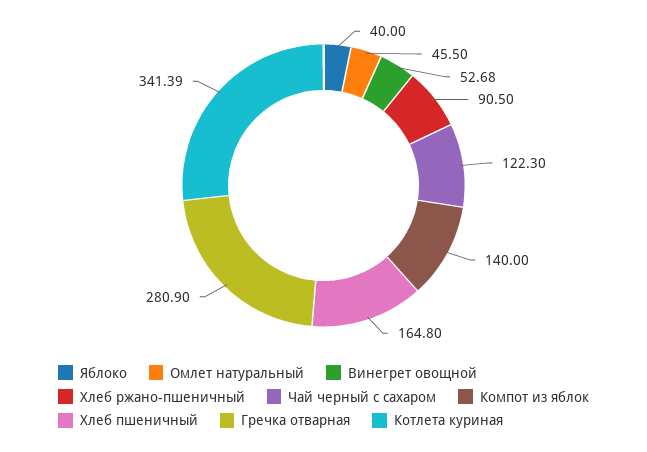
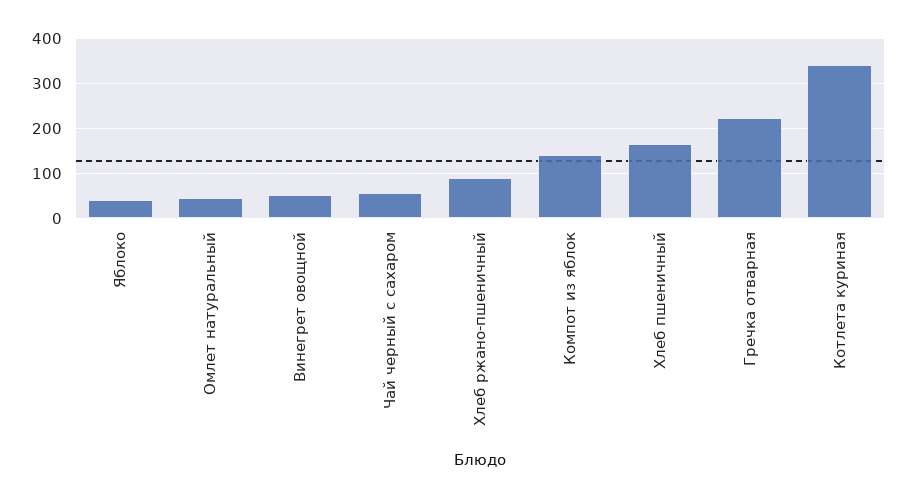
  {
    "Яблоко": 40,
    "Омлет натуральный": 45.5,
    "Винегрет овощной": 52.68,
    "Хлеб ржано-пшеничный": 90.5,
-   "Чай черный с сахаром": 122.3,
+   "Чай черный с сахаром": 60,
    "Компот из яблок": 140,
    "Хлеб пшеничный": 164.8,
-   "Гречка отварная": 280.9,
+   "Гречка отварная": 220,
    "Котлета куриная": 341.39
  }

